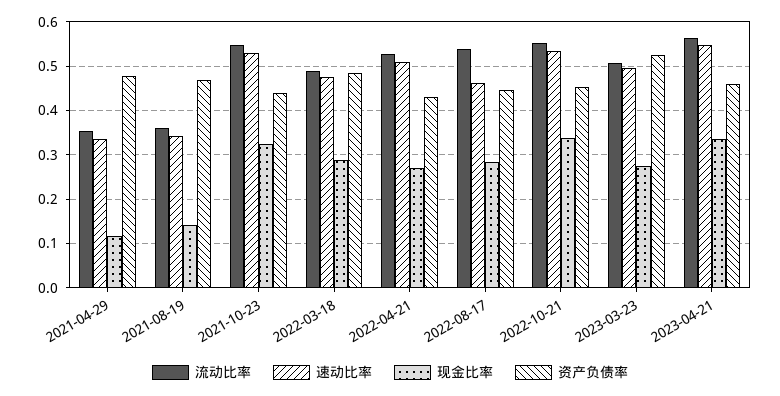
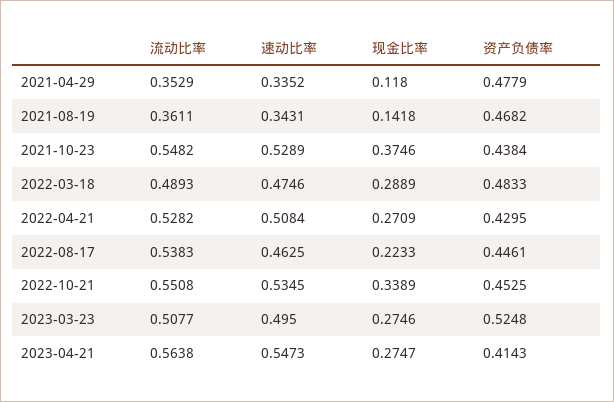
  {
    "流动比率": {
      "2021-04-29": 0.3529,
      "2021-08-19": 0.3611,
      "2021-10-23": 0.5482,
      "2022-03-18": 0.4893,
      "2022-04-21": 0.5282,
      "2022-08-17": 0.5383,
      "2022-10-21": 0.5508,
      "2023-03-23": 0.5077,
      "2023-04-21": 0.5638
    },
    "速动比率": {
      "2021-04-29": 0.3352,
      "2021-08-19": 0.3431,
      "2021-10-23": 0.5289,
      "2022-03-18": 0.4746,
      "2022-04-21": 0.5084,
      "2022-08-17": 0.4625,
      "2022-10-21": 0.5345,
      "2023-03-23": 0.495,
      "2023-04-21": 0.5473
    },
    "现金比率": {
      "2021-04-29": 0.118,
      "2021-08-19": 0.1418,
-     "2021-10-23": 0.32,
+     "2021-10-23": 0.3746,
      "2022-03-18": 0.2889,
      "2022-04-21": 0.2709,
-     "2022-08-17": 0.28,
+     "2022-08-17": 0.2233,
      "2022-10-21": 0.3389,
      "2023-03-23": 0.2746,
-     "2023-04-21": 0.34
+     "2023-04-21": 0.2747
    },
    "资产负债率": {
      "2021-04-29": 0.4779,
      "2021-08-19": 0.4682,
      "2021-10-23": 0.4384,
      "2022-03-18": 0.4833,
      "2022-04-21": 0.4295,
      "2022-08-17": 0.4461,
      "2022-10-21": 0.4525,
      "2023-03-23": 0.5248,
-     "2023-04-21": 0.46
+     "2023-04-21": 0.4143
    }
  }

